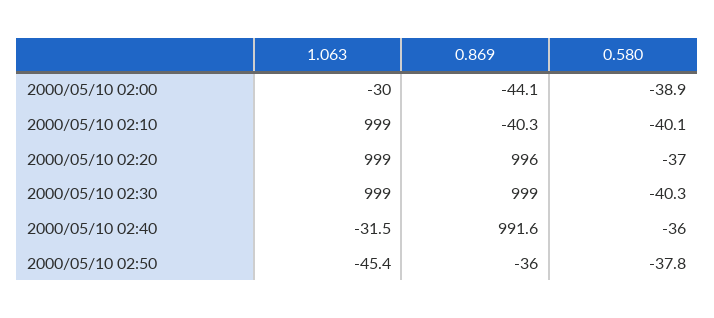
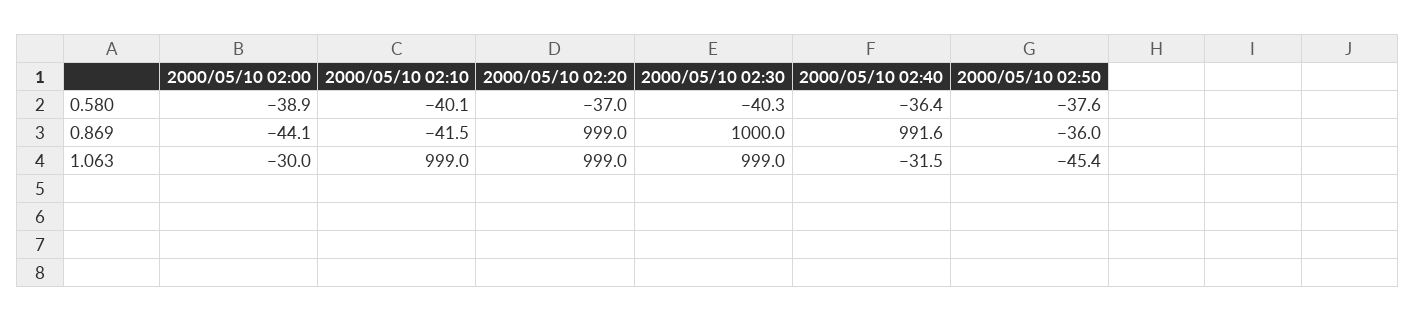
  {
    "1.063": {
      "2000/05/10 02:00": -30,
      "2000/05/10 02:10": 999,
      "2000/05/10 02:20": 999,
      "2000/05/10 02:30": 999,
      "2000/05/10 02:40": -31.5,
      "2000/05/10 02:50": -45.4
    },
    "0.869": {
      "2000/05/10 02:00": -44.1,
-     "2000/05/10 02:10": -40.3,
+     "2000/05/10 02:10": -41.5,
-     "2000/05/10 02:20": 996,
+     "2000/05/10 02:20": 999,
-     "2000/05/10 02:30": 999,
+     "2000/05/10 02:30": 1000,
      "2000/05/10 02:40": 991.6,
      "2000/05/10 02:50": -36
    },
    "0.580": {
      "2000/05/10 02:00": -38.9,
      "2000/05/10 02:10": -40.1,
      "2000/05/10 02:20": -37,
      "2000/05/10 02:30": -40.3,
-     "2000/05/10 02:40": -36,
+     "2000/05/10 02:40": -36.4,
-     "2000/05/10 02:50": -37.8
+     "2000/05/10 02:50": -37.6
    }
  }

